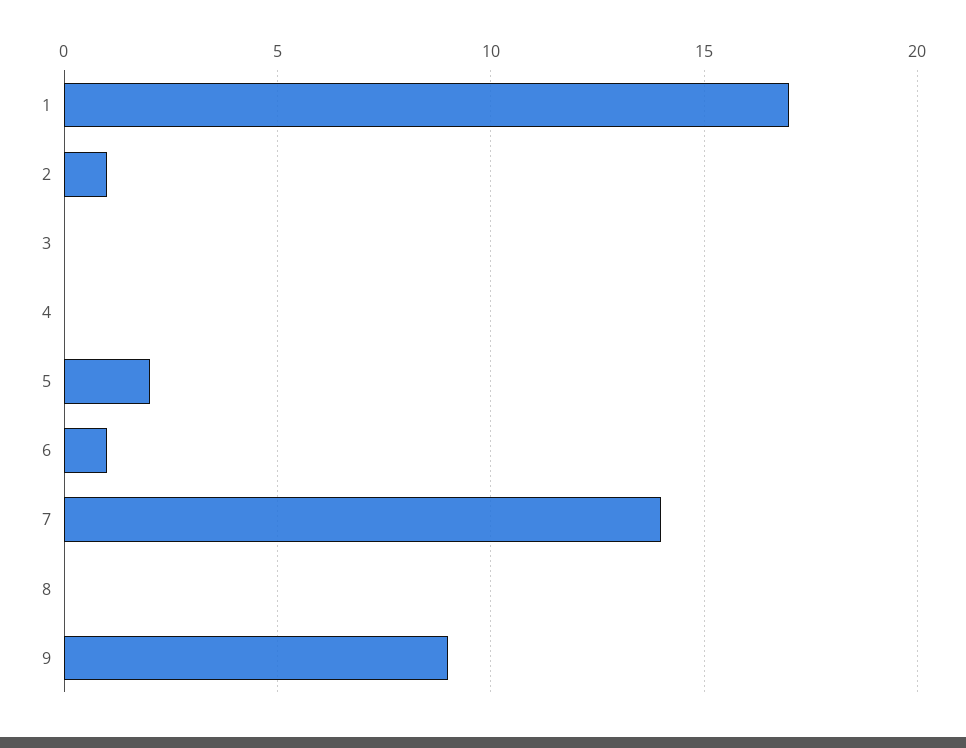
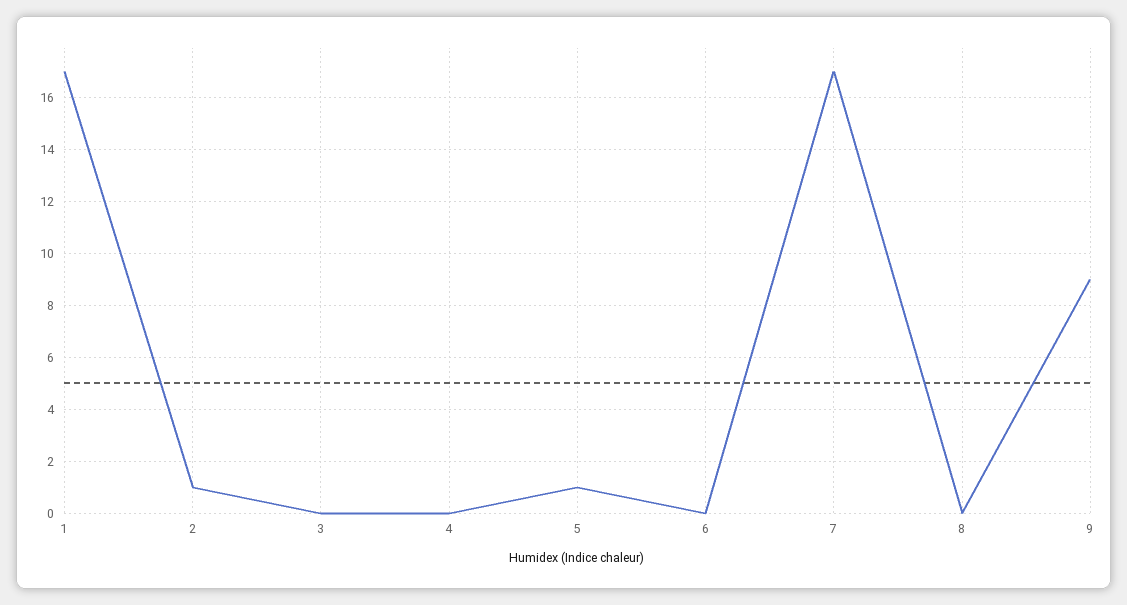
  {
    "1": 17,
    "2": 1,
    "3": 0,
    "4": 0,
-   "5": 2,
+   "5": 1,
-   "6": 1,
+   "6": 0,
-   "7": 14,
+   "7": 17,
    "8": 0,
    "9": 9
  }

